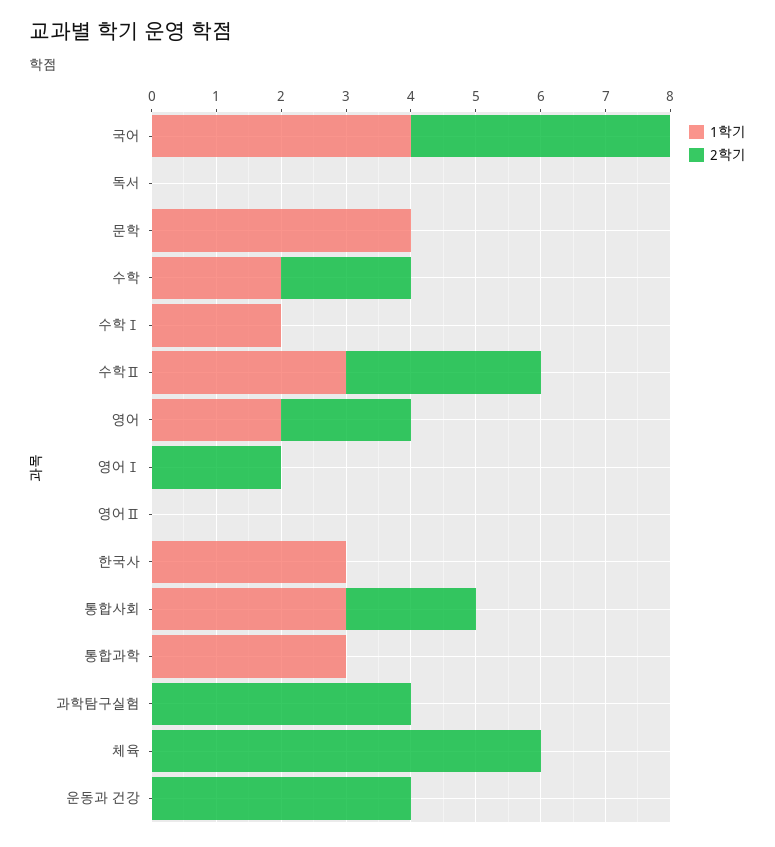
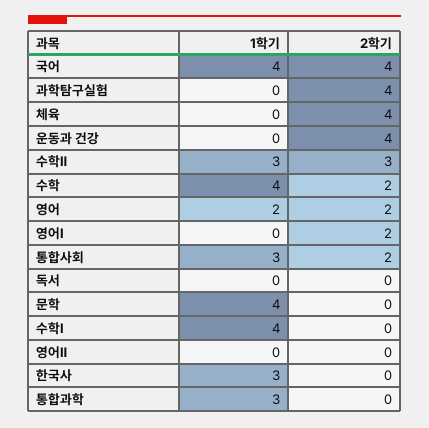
  {
    "1학기": {
      "국어": 4,
      "독서": 0,
      "문학": 4,
-     "수학": 2,
+     "수학": 4,
-     "수학Ⅰ": 2,
+     "수학Ⅰ": 4,
      "수학Ⅱ": 3,
      "영어": 2,
      "영어Ⅰ": 0,
      "영어Ⅱ": 0,
      "한국사": 3,
      "통합사회": 3,
      "통합과학": 3,
      "과학탐구실험": 0,
      "체육": 0,
      "운동과 건강": 0
    },
    "2학기": {
      "국어": 4,
      "독서": 0,
      "문학": 0,
      "수학": 2,
      "수학Ⅰ": 0,
      "수학Ⅱ": 3,
      "영어": 2,
      "영어Ⅰ": 2,
      "영어Ⅱ": 0,
      "한국사": 0,
      "통합사회": 2,
      "통합과학": 0,
      "과학탐구실험": 4,
-     "체육": 6,
+     "체육": 4,
      "운동과 건강": 4
    }
  }

